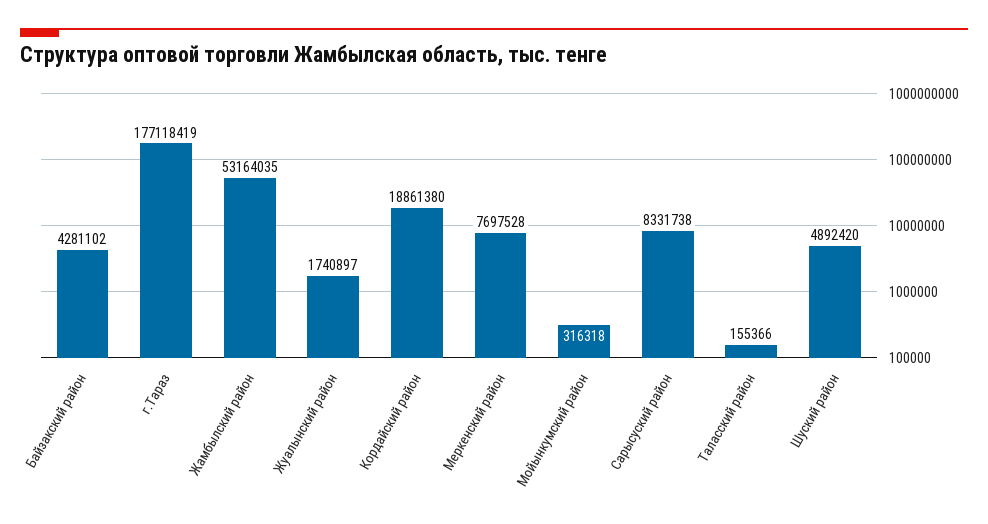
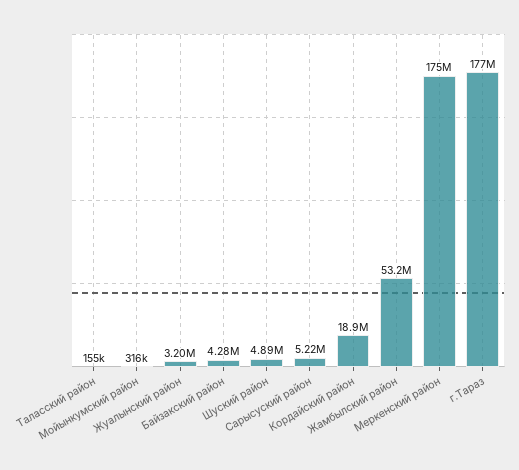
  {
    "Байзакский район": 4281102,
    "г.Тараз": 177118419,
    "Жамбылский район": 53164035,
-   "Жуалынский район": 1740897,
+   "Жуалынский район": 3200000,
    "Кордайский район": 18861380,
-   "Меркенский район": 7697528,
+   "Меркенский район": 175000000,
    "Мойынкумский район": 316318,
-   "Сарысуский район": 8331738,
+   "Сарысуский район": 5220000,
    "Таласский район": 155366,
    "Шуский район": 4892420
  }

